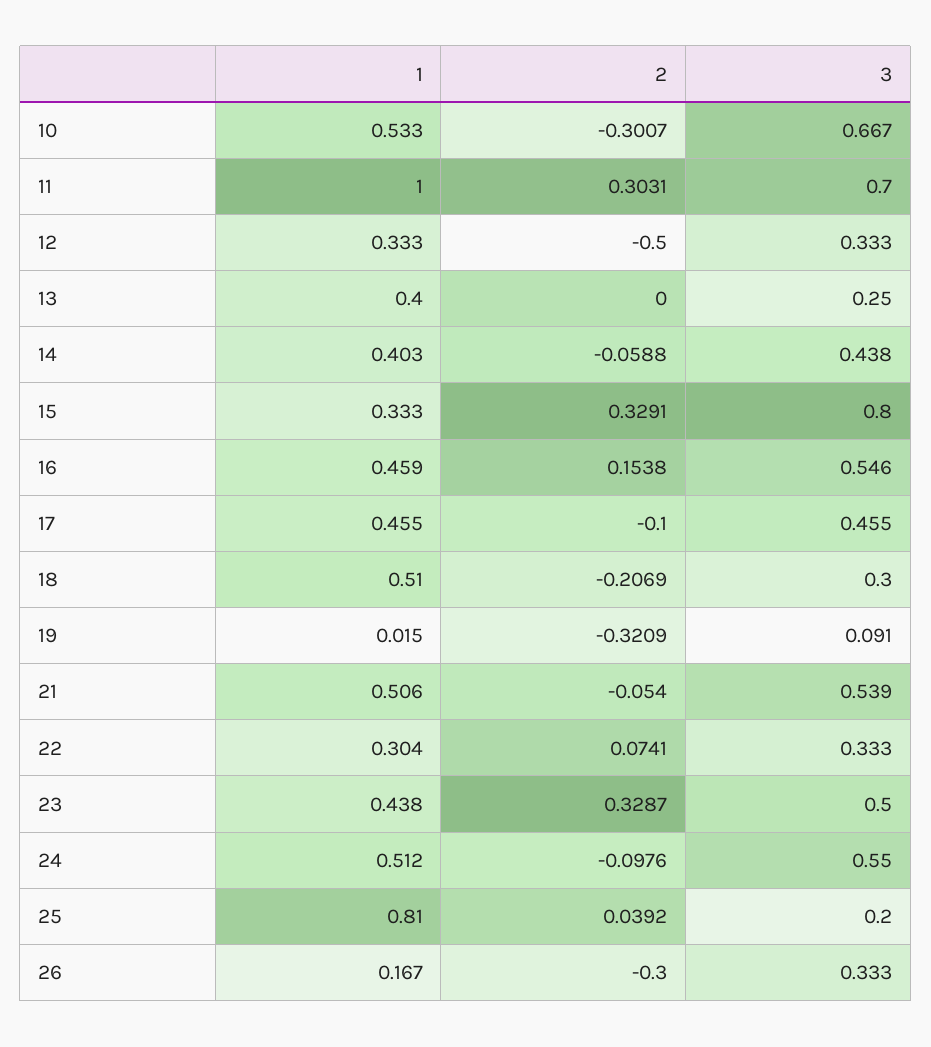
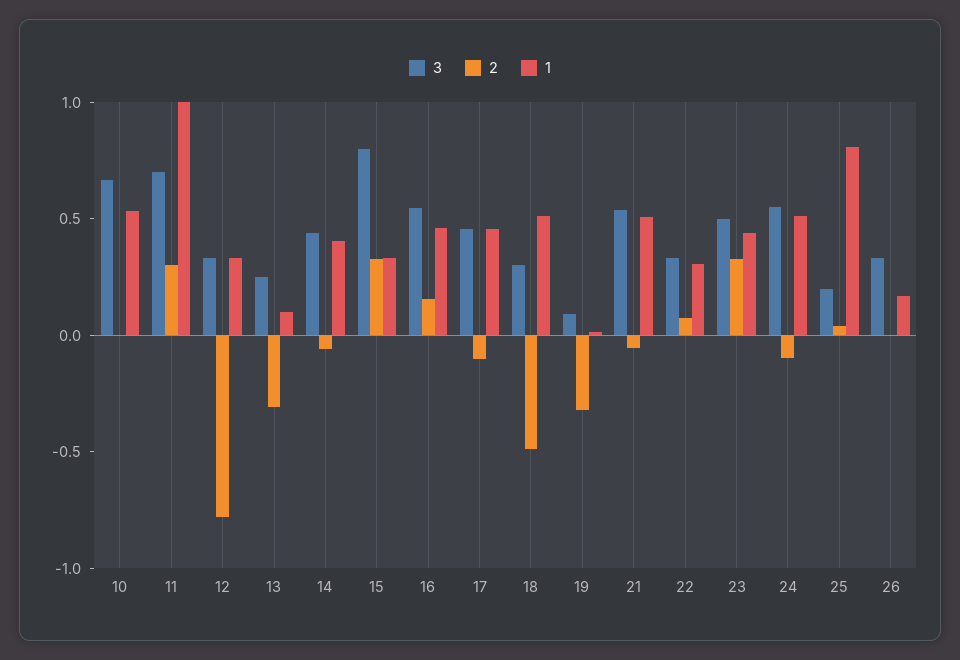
  {
    "1": {
      "10": 0.533,
      "11": 1,
      "12": 0.333,
-     "13": 0.4,
+     "13": 0.1,
      "14": 0.403,
      "15": 0.333,
      "16": 0.459,
      "17": 0.455,
      "18": 0.51,
      "19": 0.015,
      "21": 0.506,
      "22": 0.304,
      "23": 0.438,
      "24": 0.512,
      "25": 0.81,
      "26": 0.167
    },
    "2": {
-     "10": -0.3007,
+     "10": 0,
      "11": 0.3031,
-     "12": -0.5,
+     "12": -0.8,
-     "13": 0,
+     "13": -0.3,
      "14": -0.0588,
      "15": 0.3291,
      "16": 0.1538,
      "17": -0.1,
-     "18": -0.2069,
+     "18": -0.5,
      "19": -0.3209,
      "21": -0.054,
      "22": 0.0741,
      "23": 0.3287,
      "24": -0.0976,
      "25": 0.0392,
-     "26": -0.3
+     "26": 0
    },
    "3": {
      "10": 0.667,
      "11": 0.7,
      "12": 0.333,
      "13": 0.25,
      "14": 0.438,
      "15": 0.8,
      "16": 0.546,
      "17": 0.455,
      "18": 0.3,
      "19": 0.091,
      "21": 0.539,
      "22": 0.333,
      "23": 0.5,
      "24": 0.55,
      "25": 0.2,
      "26": 0.333
    }
  }

